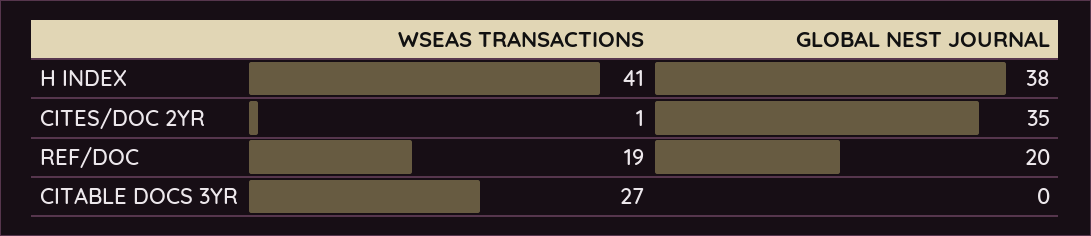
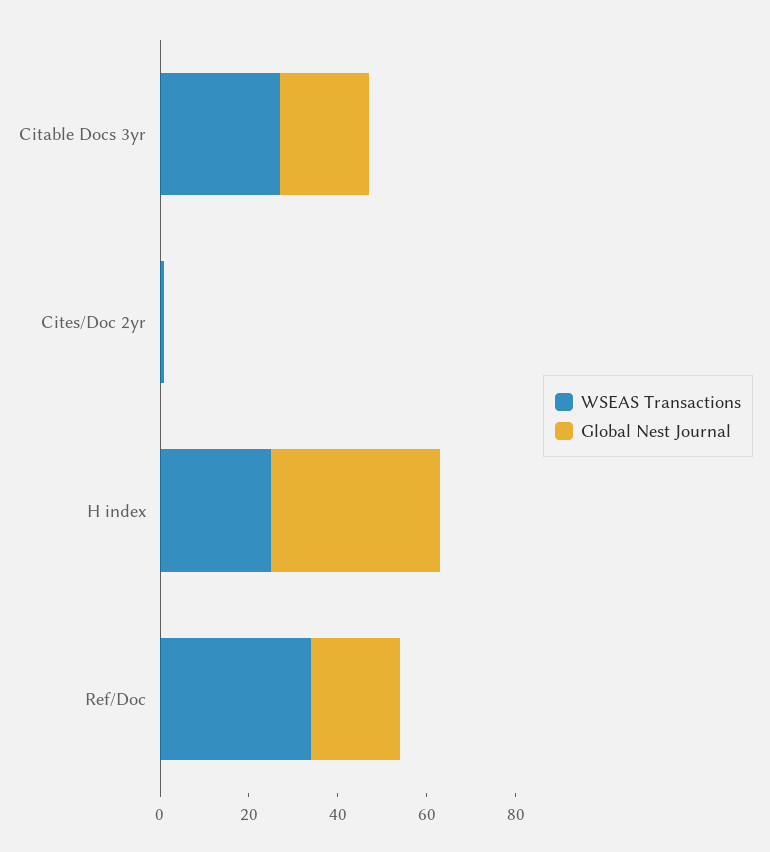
  {
    "WSEAS TRANSACTIONS": {
-     "H INDEX": 41,
+     "H INDEX": 25,
      "CITES/DOC 2YR": 1,
-     "REF/DOC": 19,
+     "REF/DOC": 35,
      "CITABLE DOCS 3YR": 27
    },
    "GLOBAL NEST JOURNAL": {
      "H INDEX": 38,
-     "CITES/DOC 2YR": 35,
+     "CITES/DOC 2YR": 0,
      "REF/DOC": 20,
-     "CITABLE DOCS 3YR": 0
+     "CITABLE DOCS 3YR": 20
    }
  }

